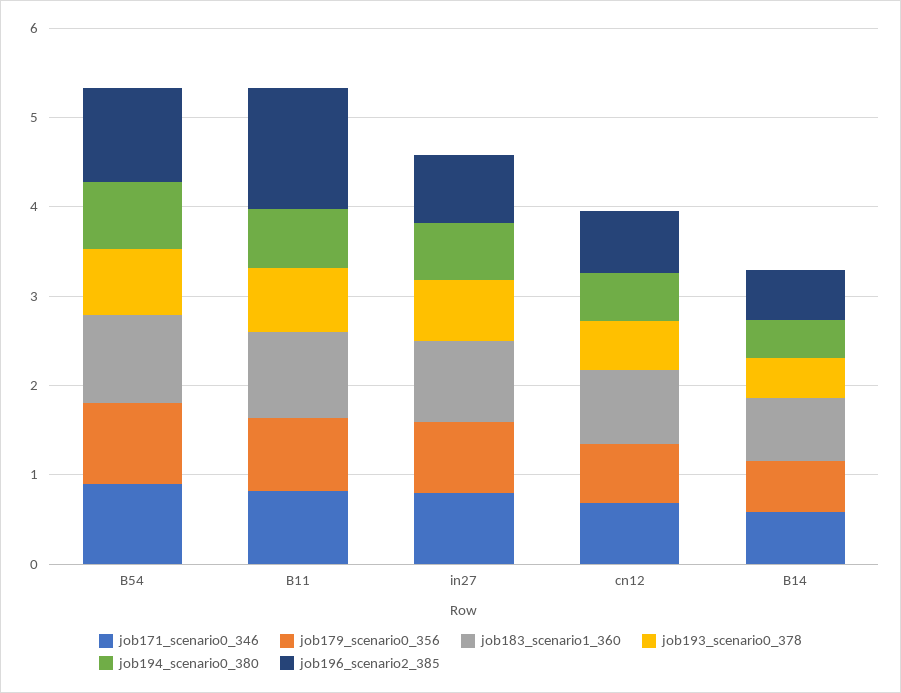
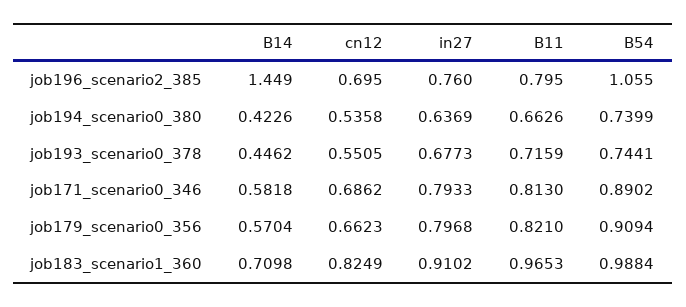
  {
    "job171_scenario0_346": {
      "B54": 0.8902,
      "B11": 0.813,
      "in27": 0.7933,
      "cn12": 0.6862,
      "B14": 0.5818
    },
    "job179_scenario0_356": {
      "B54": 0.9094,
      "B11": 0.821,
      "in27": 0.7968,
      "cn12": 0.6623,
      "B14": 0.5704
    },
    "job183_scenario1_360": {
      "B54": 0.9884,
      "B11": 0.9653,
      "in27": 0.9102,
      "cn12": 0.8249,
      "B14": 0.7098
    },
    "job193_scenario0_378": {
      "B54": 0.7441,
      "B11": 0.7159,
      "in27": 0.6773,
      "cn12": 0.5505,
      "B14": 0.4462
    },
    "job194_scenario0_380": {
      "B54": 0.7399,
      "B11": 0.6626,
      "in27": 0.6369,
      "cn12": 0.5358,
      "B14": 0.4226
    },
    "job196_scenario2_385": {
      "B54": 1.055,
-     "B11": 1.4,
+     "B11": 0.795,
      "in27": 0.76,
      "cn12": 0.695,
-     "B14": 0.6
+     "B14": 1.449
    }
  }

